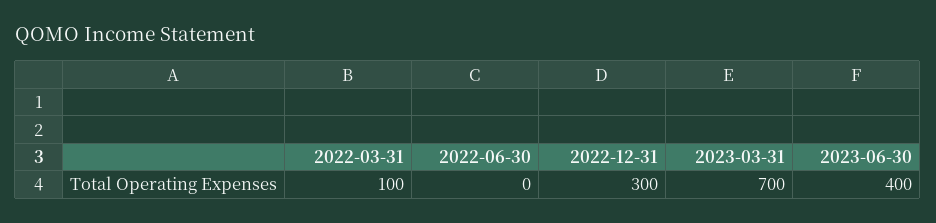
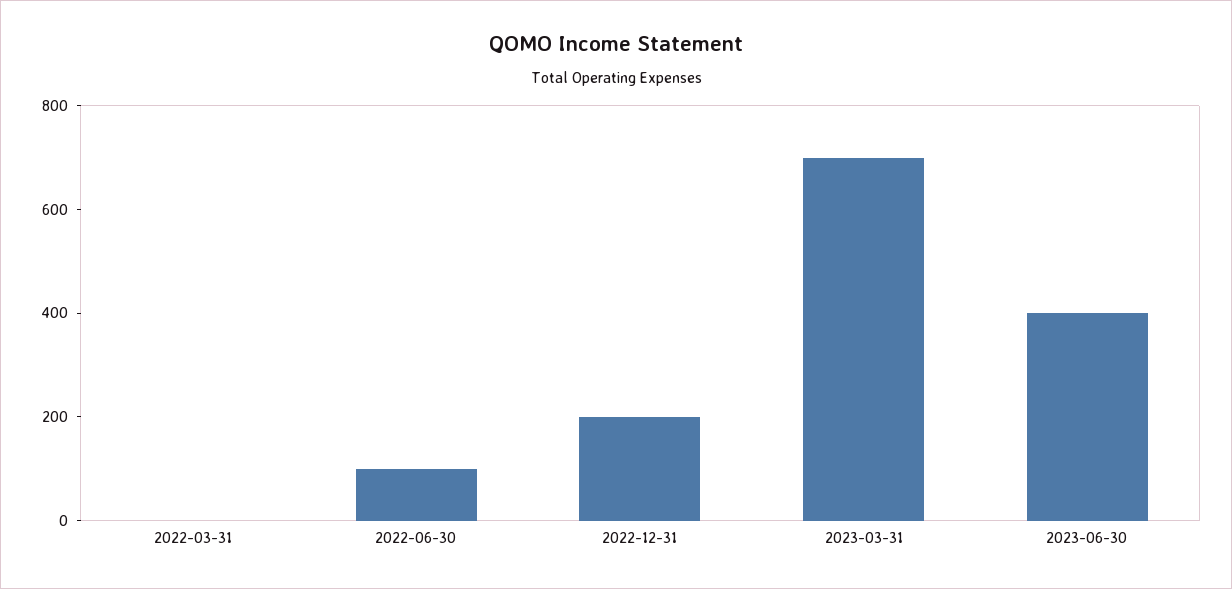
  {
-   "2022-03-31": 100,
+   "2022-03-31": 0,
-   "2022-06-30": 0,
+   "2022-06-30": 100,
-   "2022-12-31": 300,
+   "2022-12-31": 200,
    "2023-03-31": 700,
    "2023-06-30": 400
  }

